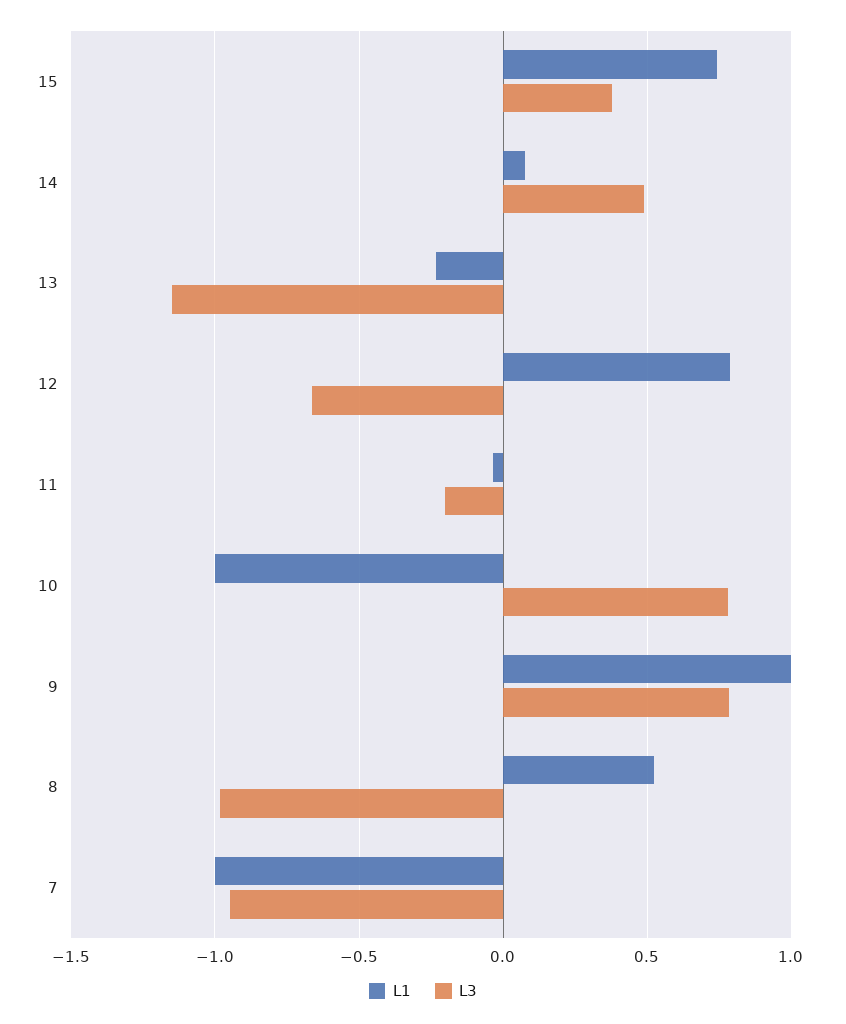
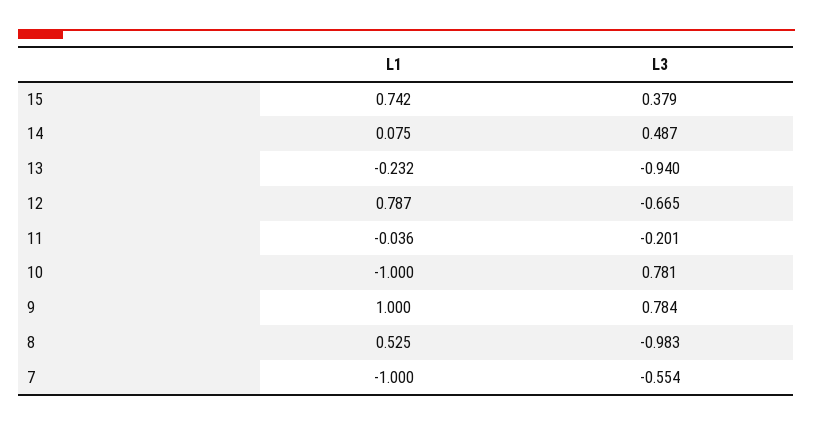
  {
    "L1": {
      "15": 0.742,
      "14": 0.075,
      "13": -0.232,
      "12": 0.787,
      "11": -0.036,
      "10": -1,
      "9": 1,
      "8": 0.525,
      "7": -1
    },
    "L3": {
      "15": 0.379,
      "14": 0.487,
-     "13": -1.15,
+     "13": -0.94,
      "12": -0.665,
      "11": -0.201,
      "10": 0.781,
      "9": 0.784,
      "8": -0.983,
-     "7": -0.95
+     "7": -0.554
    }
  }

